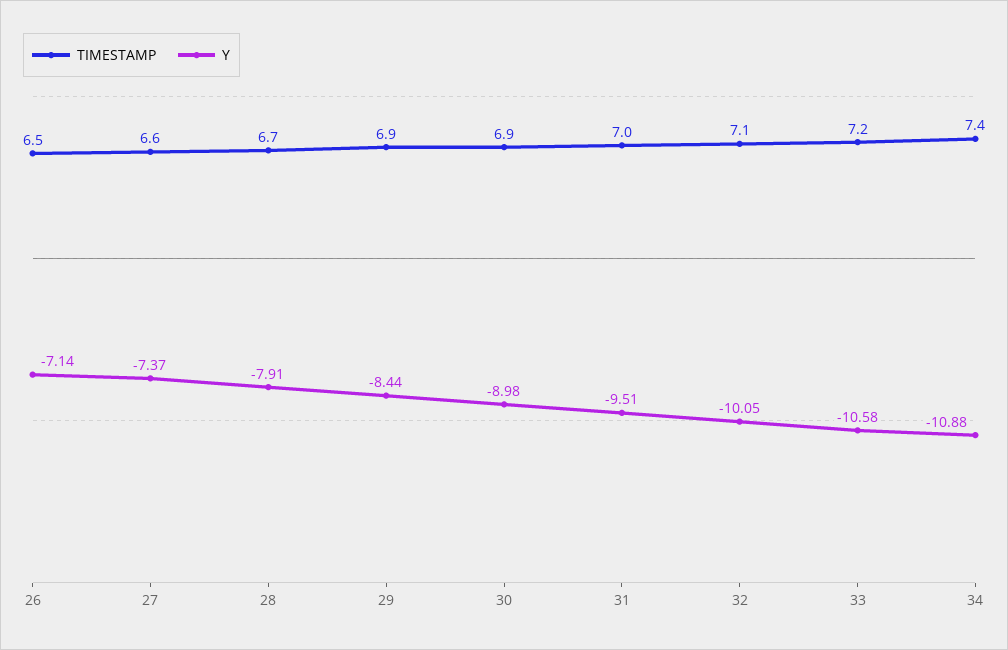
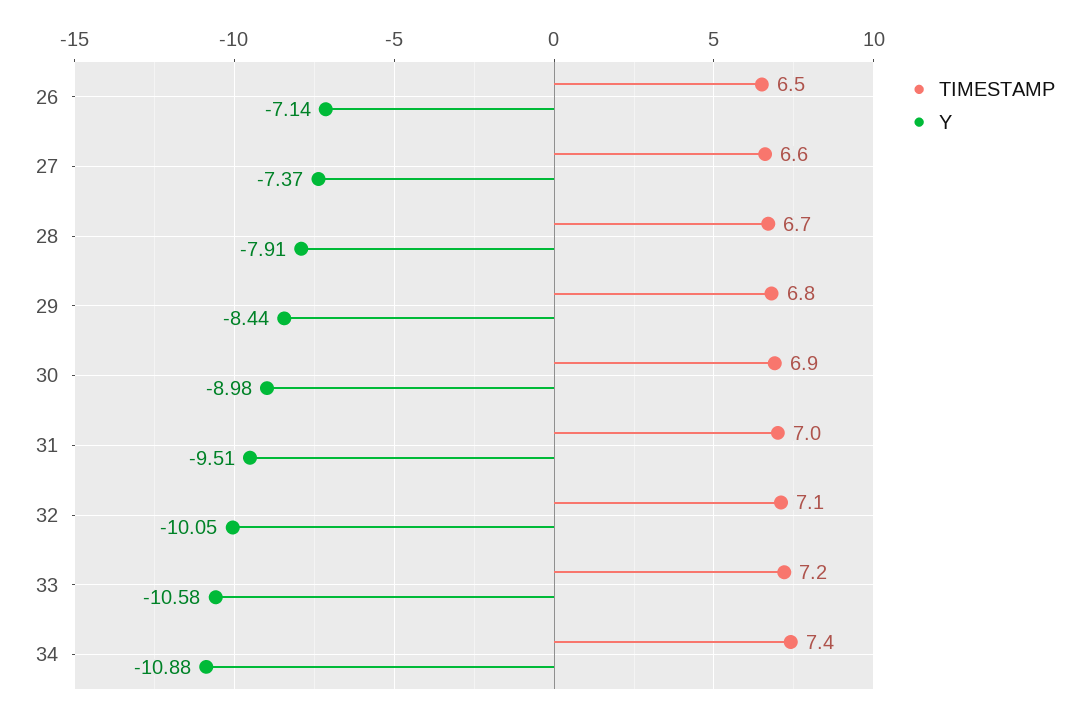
  {
    "TIMESTAMP": {
      "26": 6.5,
      "27": 6.6,
      "28": 6.7,
-     "29": 6.9,
+     "29": 6.8,
      "30": 6.9,
      "31": 7,
      "32": 7.1,
      "33": 7.2,
      "34": 7.4
    },
    "Y": {
      "26": -7.14,
      "27": -7.37,
      "28": -7.91,
      "29": -8.44,
      "30": -8.98,
      "31": -9.51,
      "32": -10.05,
      "33": -10.58,
      "34": -10.88
    }
  }

